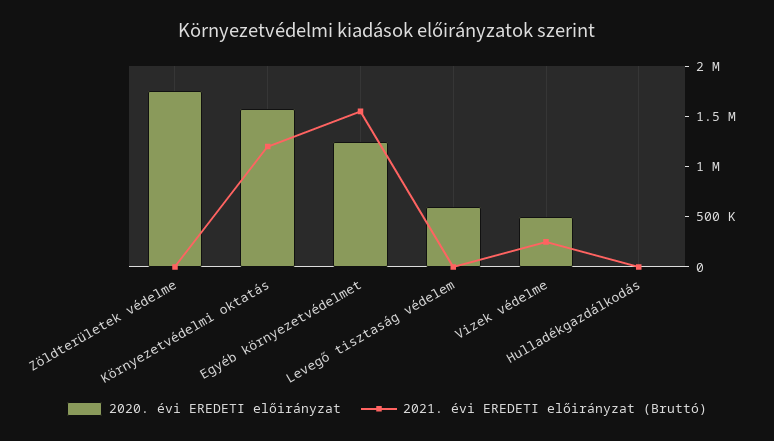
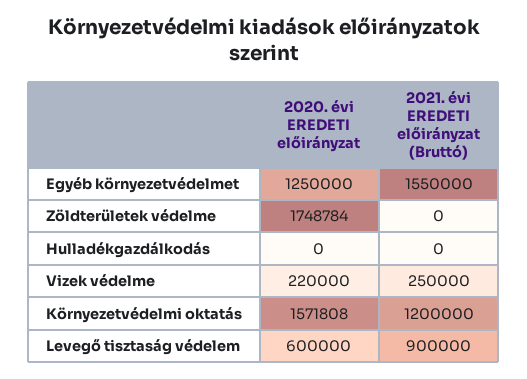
  {
    "2020. évi EREDETI előirányzat": {
      "Zöldterületek védelme": 1748784,
      "Környezetvédelmi oktatás": 1571808,
      "Egyéb környezetvédelmet": 1250000,
      "Levegő tisztaság védelem": 600000,
-     "Vizek védelme": 500000,
+     "Vizek védelme": 220000,
      "Hulladékgazdálkodás": 0
    },
    "2021. évi EREDETI előirányzat (Bruttó)": {
      "Zöldterületek védelme": 0,
      "Környezetvédelmi oktatás": 1200000,
      "Egyéb környezetvédelmet": 1550000,
-     "Levegő tisztaság védelem": 0,
+     "Levegő tisztaság védelem": 900000,
      "Vizek védelme": 250000,
      "Hulladékgazdálkodás": 0
    }
  }

